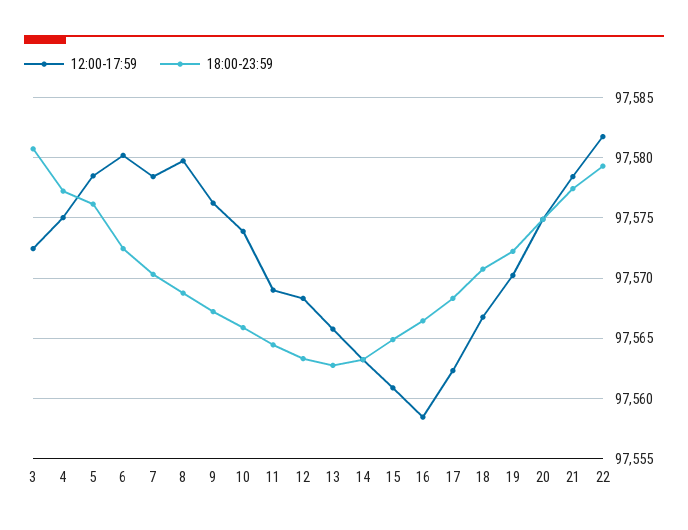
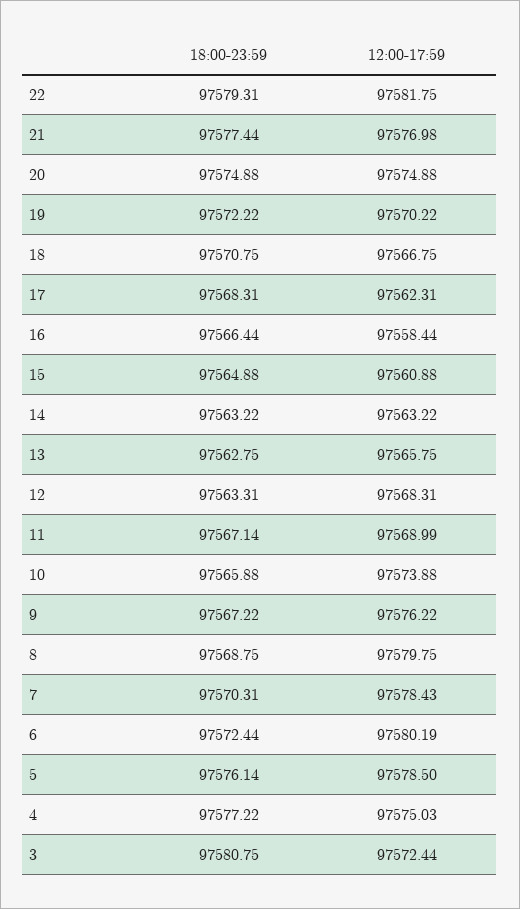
  {
    "12:00-17:59": {
      "3": 97572.44,
      "4": 97575.03,
      "5": 97578.5,
      "6": 97580.19,
      "7": 97578.43,
      "8": 97579.75,
      "9": 97576.22,
      "10": 97573.88,
      "11": 97568.99,
      "12": 97568.31,
      "13": 97565.75,
      "14": 97563.22,
      "15": 97560.88,
      "16": 97558.44,
      "17": 97562.31,
      "18": 97566.75,
      "19": 97570.22,
      "20": 97574.88,
-     "21": 97578.5,
+     "21": 97576.98,
      "22": 97581.75
    },
    "18:00-23:59": {
      "3": 97580.75,
      "4": 97577.22,
      "5": 97576.14,
      "6": 97572.44,
      "7": 97570.31,
      "8": 97568.75,
      "9": 97567.22,
      "10": 97565.88,
-     "11": 97564.5,
+     "11": 97567.14,
      "12": 97563.31,
      "13": 97562.75,
      "14": 97563.22,
      "15": 97564.88,
      "16": 97566.44,
      "17": 97568.31,
      "18": 97570.75,
      "19": 97572.22,
      "20": 97574.88,
      "21": 97577.44,
      "22": 97579.31
    }
  }

